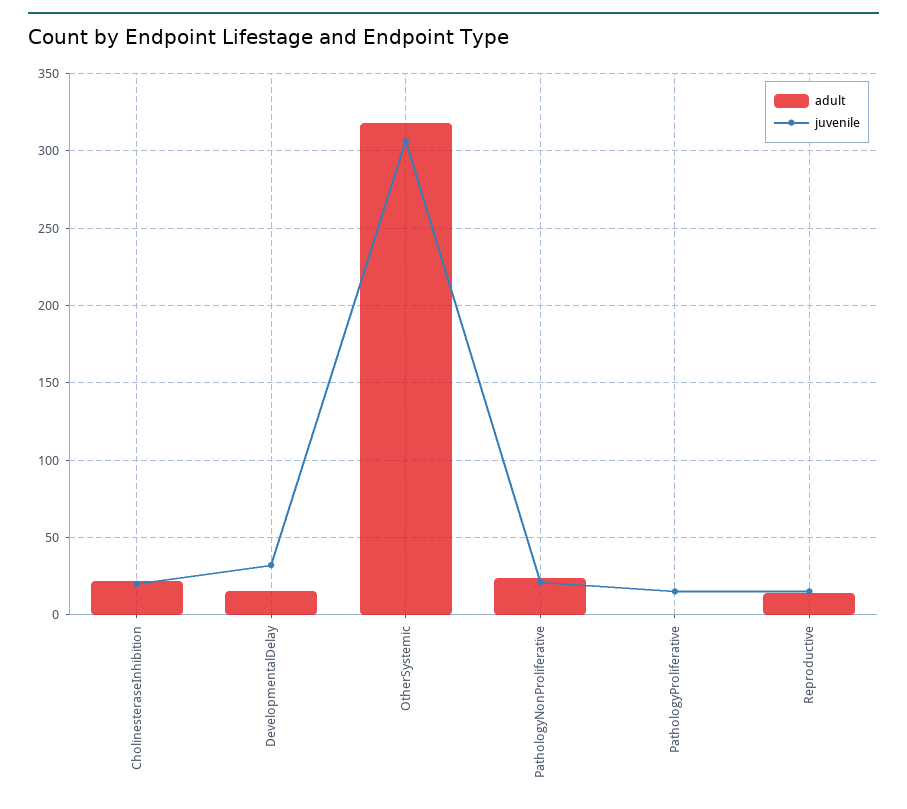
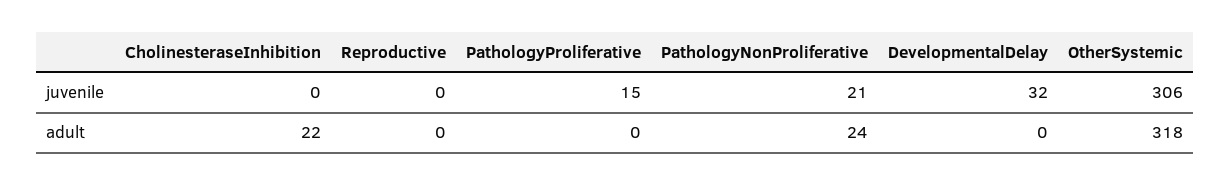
  {
    "adult": {
      "CholinesteraseInhibition": 22,
-     "DevelopmentalDelay": 15,
+     "DevelopmentalDelay": 0,
      "OtherSystemic": 318,
      "PathologyNonProliferative": 24,
      "PathologyProliferative": 0,
-     "Reproductive": 15
+     "Reproductive": 0
    },
    "juvenile": {
-     "CholinesteraseInhibition": 20,
+     "CholinesteraseInhibition": 0,
      "DevelopmentalDelay": 32,
      "OtherSystemic": 306,
      "PathologyNonProliferative": 21,
      "PathologyProliferative": 15,
-     "Reproductive": 15
+     "Reproductive": 0
    }
  }

